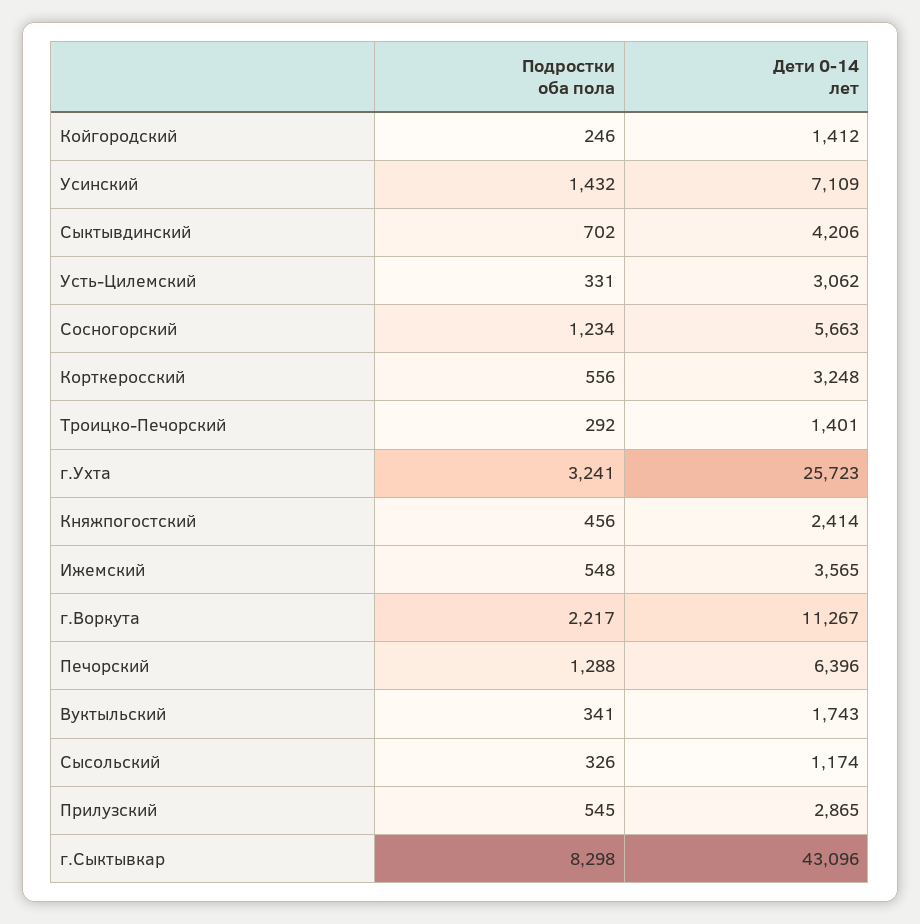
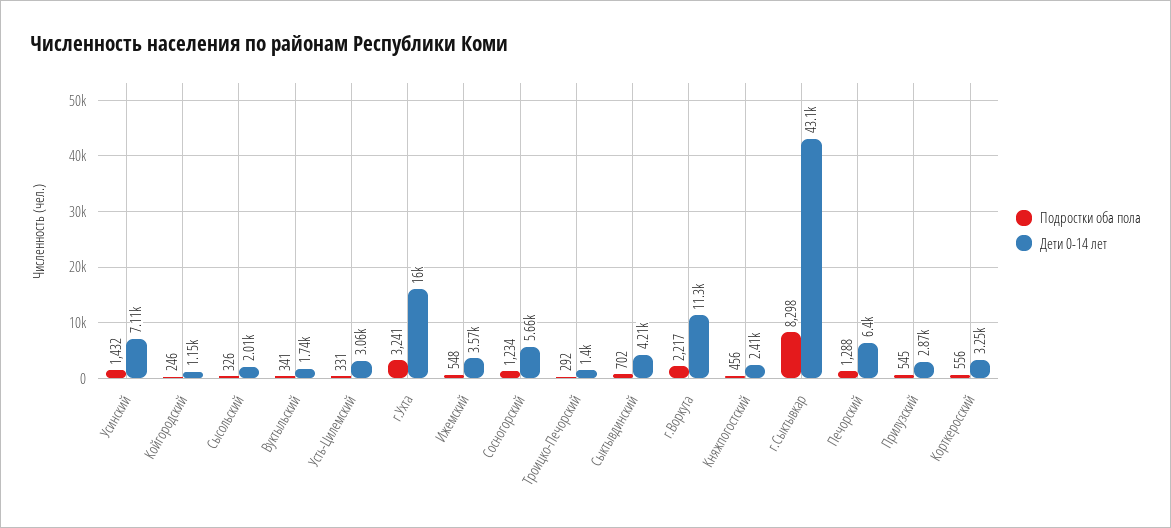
  {
    "Подростки оба пола": {
      "Койгородский": 246,
      "Усинский": 1432,
      "Сыктывдинский": 702,
      "Усть-Цилемский": 331,
      "Сосногорский": 1234,
      "Корткеросский": 556,
      "Троицко-Печорский": 292,
      "г.Ухта": 3241,
      "Княжпогостский": 456,
      "Ижемский": 548,
      "г.Воркута": 2217,
      "Печорский": 1288,
      "Вуктыльский": 341,
      "Сысольский": 326,
      "Прилузский": 545,
      "г.Сыктывкар": 8298
    },
    "Дети 0-14 лет": {
-     "Койгородский": 1412,
+     "Койгородский": 1150,
      "Усинский": 7109,
      "Сыктывдинский": 4206,
      "Усть-Цилемский": 3062,
      "Сосногорский": 5663,
      "Корткеросский": 3248,
      "Троицко-Печорский": 1401,
-     "г.Ухта": 25723,
+     "г.Ухта": 16000,
      "Княжпогостский": 2414,
      "Ижемский": 3565,
      "г.Воркута": 11267,
      "Печорский": 6396,
      "Вуктыльский": 1743,
-     "Сысольский": 1174,
+     "Сысольский": 2010,
      "Прилузский": 2865,
      "г.Сыктывкар": 43096
    }
  }

